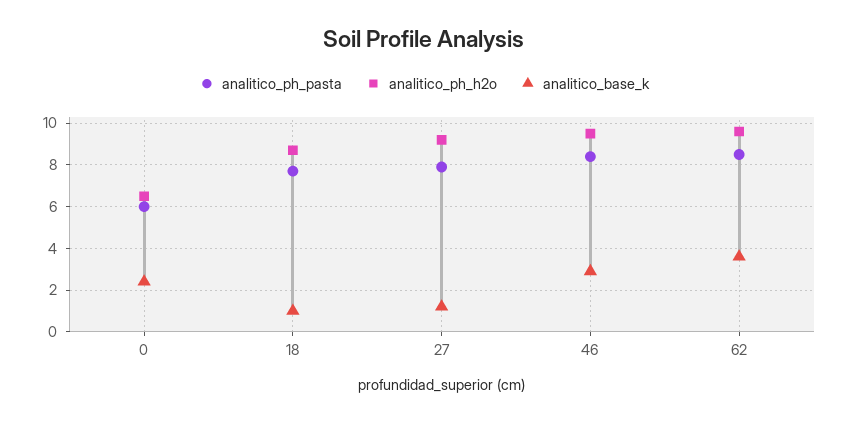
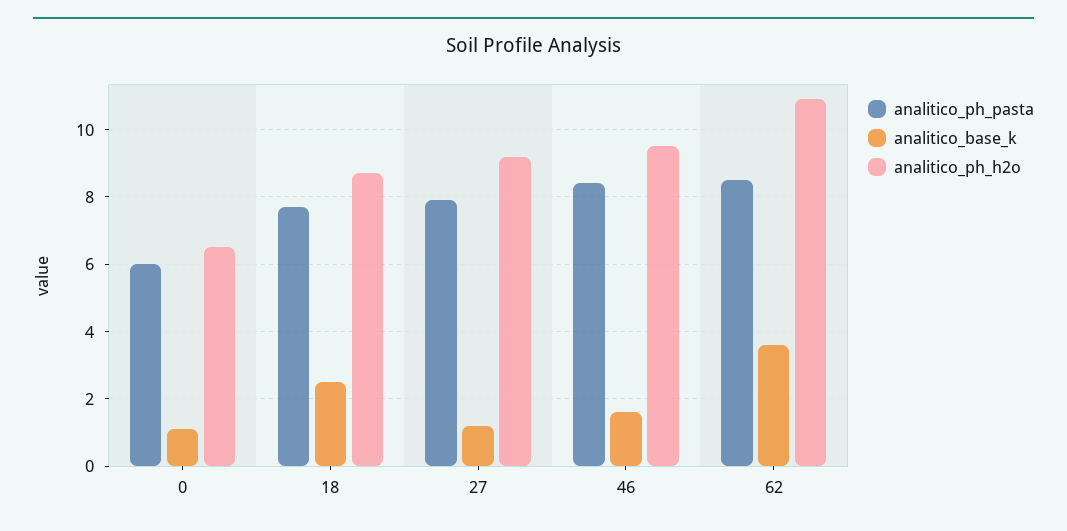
  {
    "analitico_ph_pasta": {
      "0": 6,
      "18": 7.5,
      "27": 8,
      "46": 8.5,
      "62": 8.5
    },
    "analitico_ph_h2o": {
      "0": 6.5,
      "18": 8.5,
      "27": 9,
      "46": 9.5,
-     "62": 9.5
+     "62": 11
    },
    "analitico_base_k": {
-     "0": 2.5,
+     "0": 1,
-     "18": 1,
+     "18": 2.5,
      "27": 1,
-     "46": 3,
+     "46": 1.5,
      "62": 3.5
    }
  }

